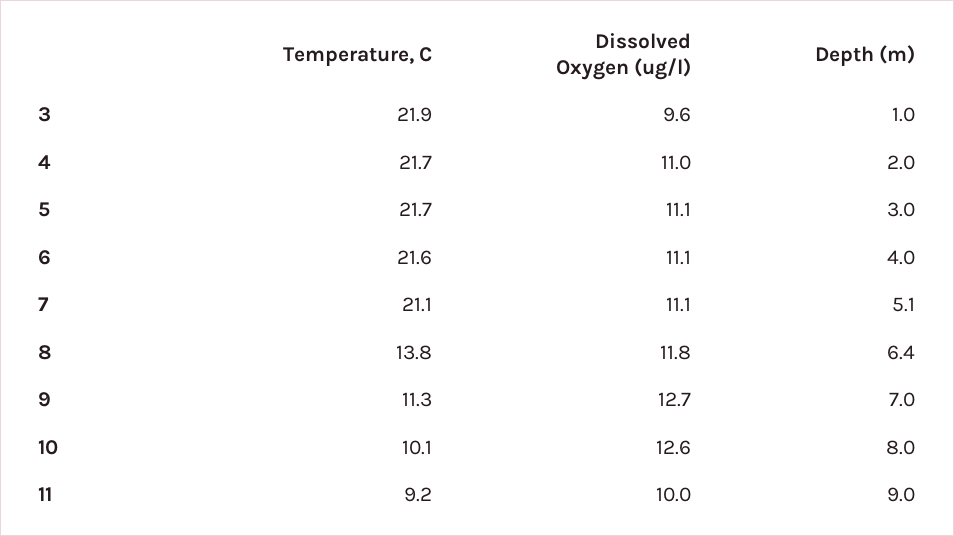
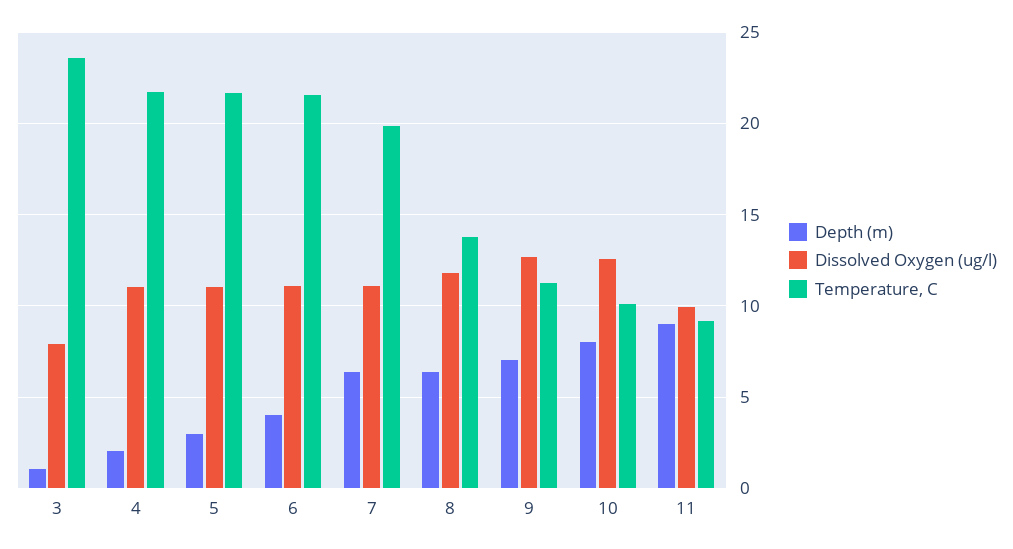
  {
    "Temperature, C": {
-     "3": 21.9,
+     "3": 23.5,
      "4": 21.7,
      "5": 21.7,
      "6": 21.6,
-     "7": 21.1,
+     "7": 20,
      "8": 13.8,
      "9": 11.3,
      "10": 10.1,
      "11": 9.2
    },
    "Dissolved Oxygen (ug/l)": {
-     "3": 9.6,
+     "3": 8,
      "4": 11,
      "5": 11.1,
      "6": 11.1,
      "7": 11.1,
      "8": 11.8,
      "9": 12.7,
      "10": 12.6,
      "11": 10
    },
    "Depth (m)": {
      "3": 1,
      "4": 2,
      "5": 3,
      "6": 4,
-     "7": 5.1,
+     "7": 6.5,
      "8": 6.4,
      "9": 7,
      "10": 8,
      "11": 9
    }
  }

